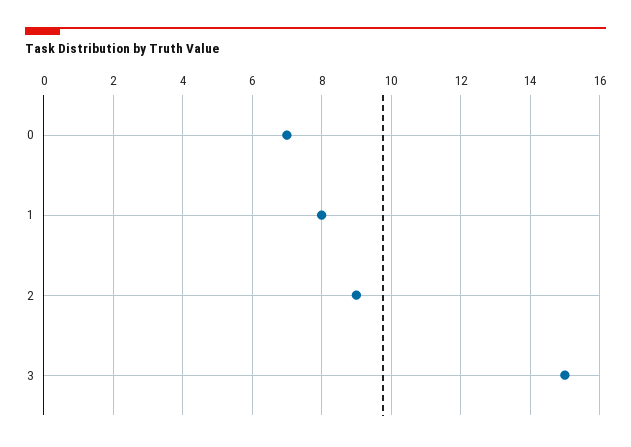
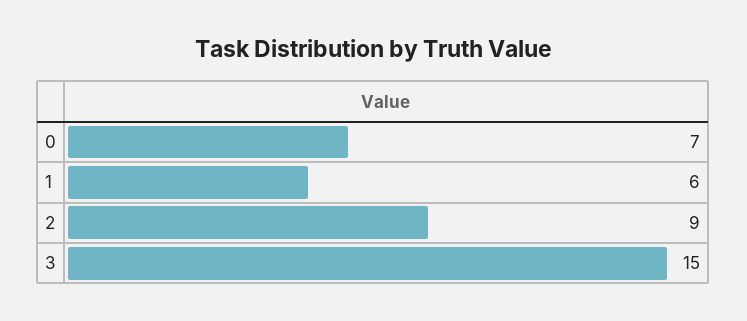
  {
    "0": 7,
-   "1": 8,
+   "1": 6,
    "2": 9,
    "3": 15
  }

